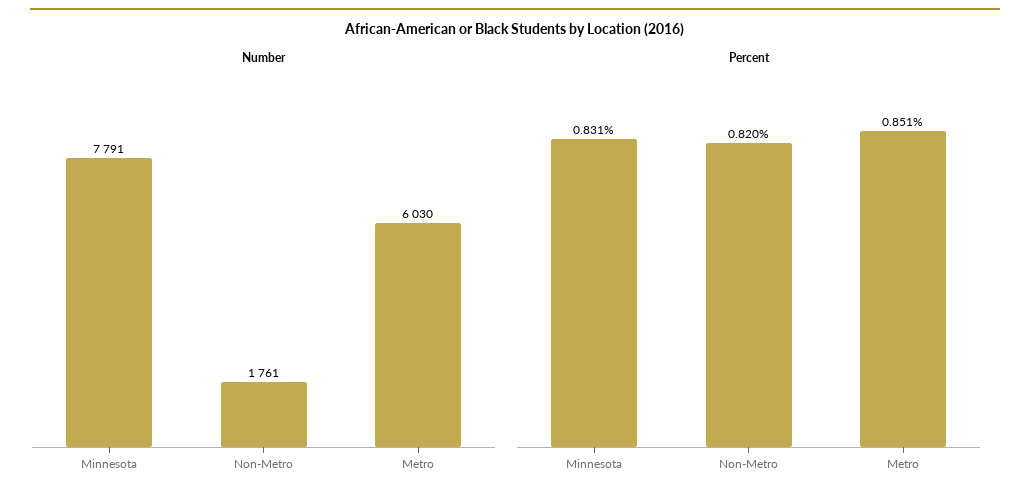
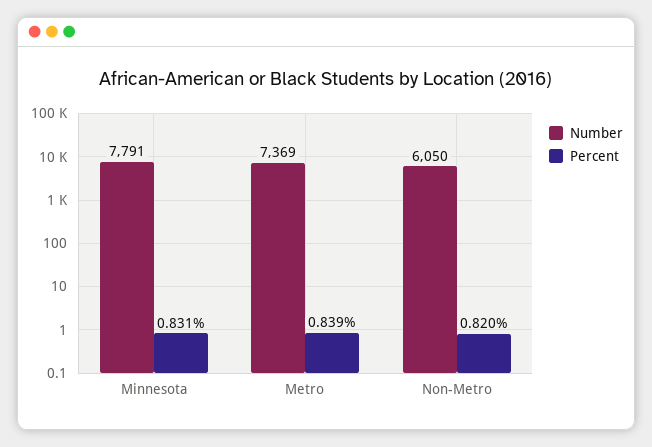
  {
    "Number": {
      "Minnesota": 7791,
-     "Non-Metro": 1761,
+     "Non-Metro": 6050,
-     "Metro": 6030
+     "Metro": 7369
    },
    "Percent": {
      "Minnesota": 0.831,
      "Non-Metro": 0.82,
-     "Metro": 0.851
+     "Metro": 0.839
    }
  }

